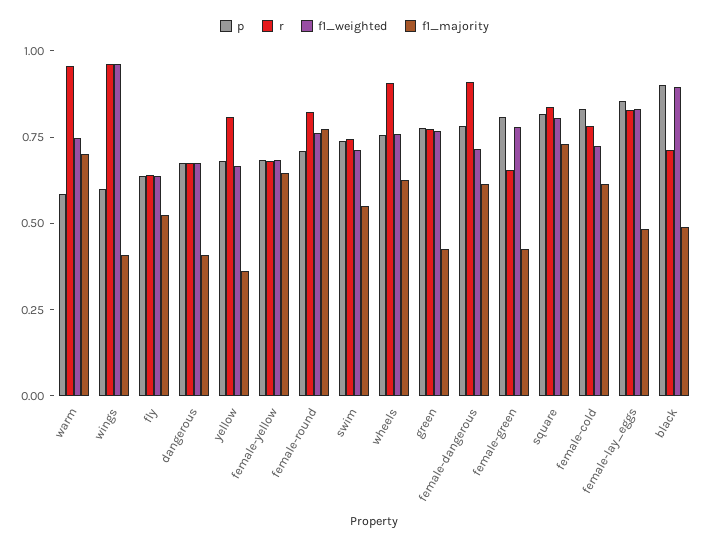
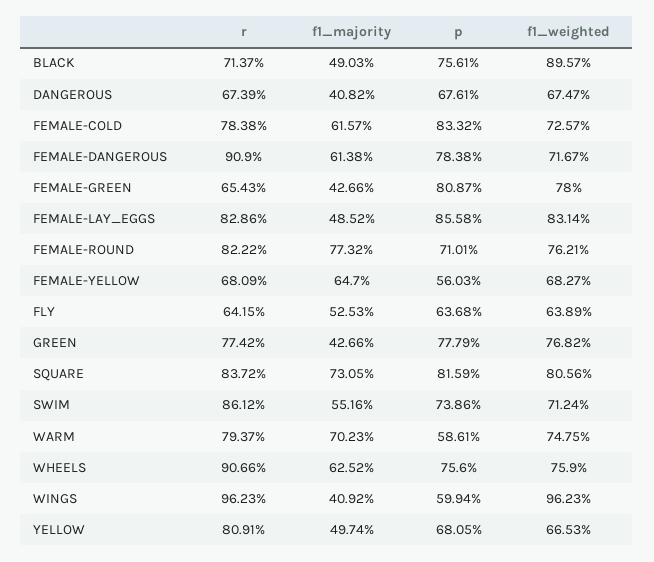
  {
    "p": {
      "warm": 0.5861,
      "wings": 0.5994,
      "fly": 0.6368,
      "dangerous": 0.6761,
      "yellow": 0.6805,
-     "female-yellow": 0.7,
+     "female-yellow": 0.5603,
      "female-round": 0.7101,
      "swim": 0.7386,
      "wheels": 0.756,
      "green": 0.7779,
      "female-dangerous": 0.7838,
      "female-green": 0.8087,
      "square": 0.8159,
      "female-cold": 0.8332,
      "female-lay_eggs": 0.8558,
-     "black": 0.9
+     "black": 0.7561
    },
    "r": {
-     "warm": 0.95,
+     "warm": 0.7937,
      "wings": 0.9623,
      "fly": 0.6415,
      "dangerous": 0.6739,
      "yellow": 0.8091,
      "female-yellow": 0.6809,
      "female-round": 0.8222,
-     "swim": 0.75,
+     "swim": 0.8612,
      "wheels": 0.9066,
      "green": 0.7742,
      "female-dangerous": 0.909,
      "female-green": 0.6543,
      "square": 0.8372,
      "female-cold": 0.7838,
      "female-lay_eggs": 0.8286,
      "black": 0.7137
    },
    "f1_weighted": {
      "warm": 0.7475,
      "wings": 0.9623,
      "fly": 0.6389,
      "dangerous": 0.6747,
      "yellow": 0.6653,
      "female-yellow": 0.6827,
      "female-round": 0.7621,
      "swim": 0.7124,
      "wheels": 0.759,
      "green": 0.7682,
      "female-dangerous": 0.7167,
      "female-green": 0.78,
      "square": 0.8056,
      "female-cold": 0.7257,
      "female-lay_eggs": 0.8314,
      "black": 0.8957
    },
    "f1_majority": {
      "warm": 0.7023,
      "wings": 0.4092,
      "fly": 0.5253,
      "dangerous": 0.4082,
-     "yellow": 0.35,
+     "yellow": 0.4974,
      "female-yellow": 0.647,
      "female-round": 0.7732,
      "swim": 0.5516,
      "wheels": 0.6252,
      "green": 0.4266,
      "female-dangerous": 0.6138,
      "female-green": 0.4266,
      "square": 0.7305,
      "female-cold": 0.6157,
      "female-lay_eggs": 0.4852,
      "black": 0.4903
    }
  }

